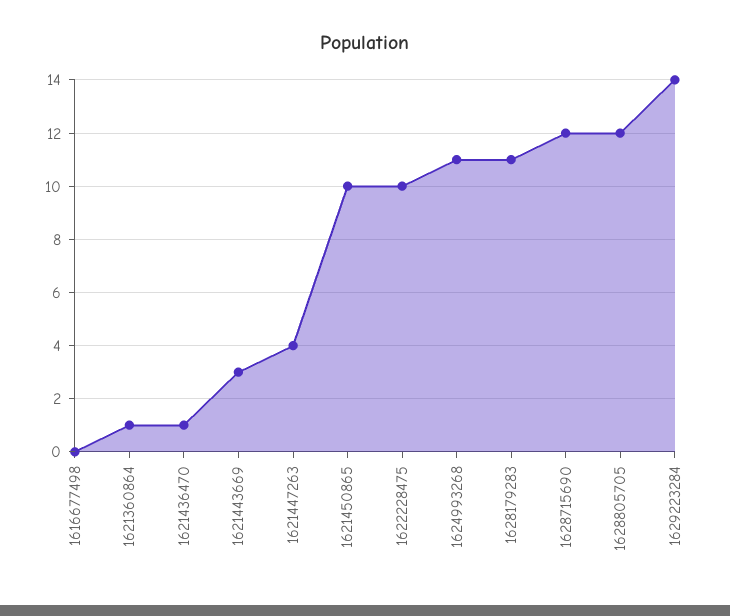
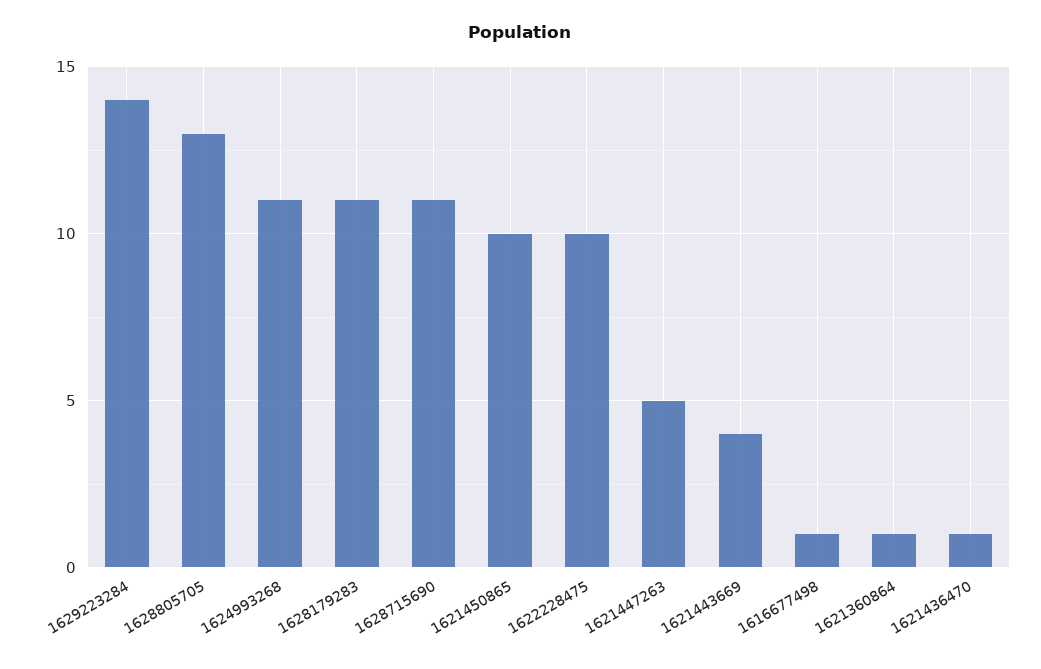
  {
-   "1616677498": 0,
+   "1616677498": 1,
    "1621360864": 1,
    "1621436470": 1,
-   "1621443669": 3,
+   "1621443669": 4,
-   "1621447263": 4,
+   "1621447263": 5,
    "1621450865": 10,
    "1622228475": 10,
    "1624993268": 11,
    "1628179283": 11,
-   "1628715690": 12,
+   "1628715690": 11,
-   "1628805705": 12,
+   "1628805705": 13,
    "1629223284": 14
  }

